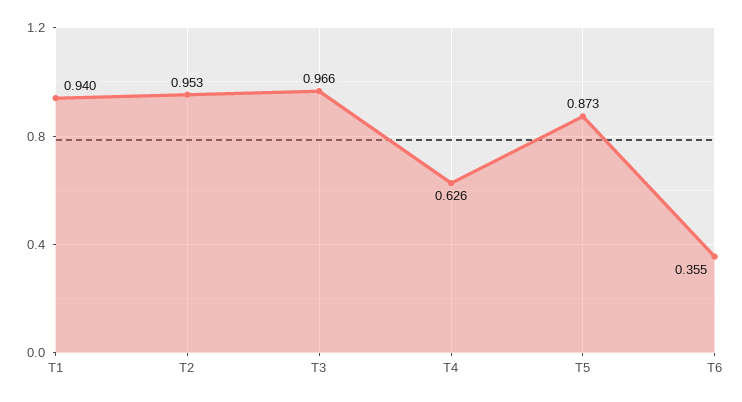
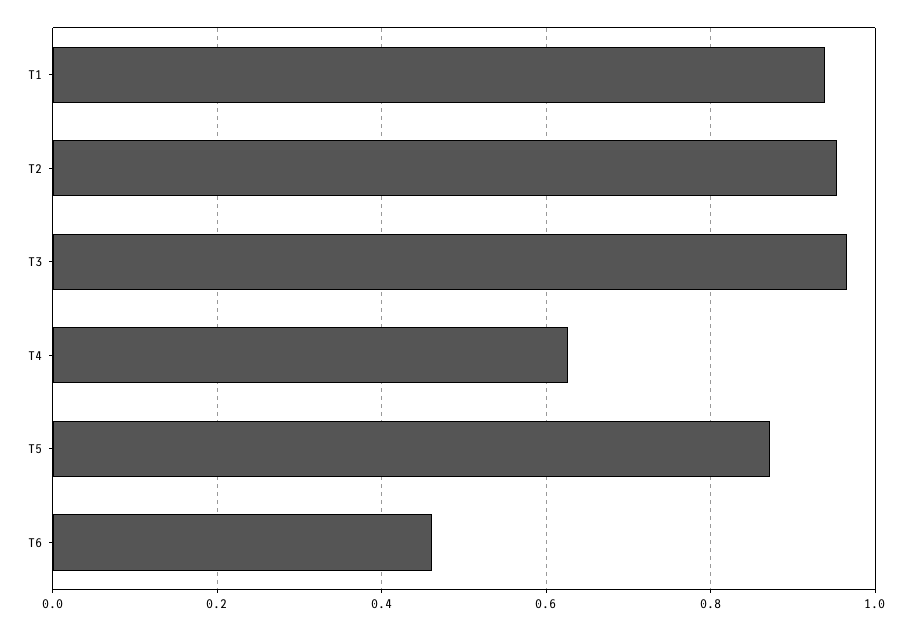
  {
    "T1": 0.94,
    "T2": 0.953,
    "T3": 0.966,
    "T4": 0.626,
    "T5": 0.873,
-   "T6": 0.355
+   "T6": 0.46
  }

